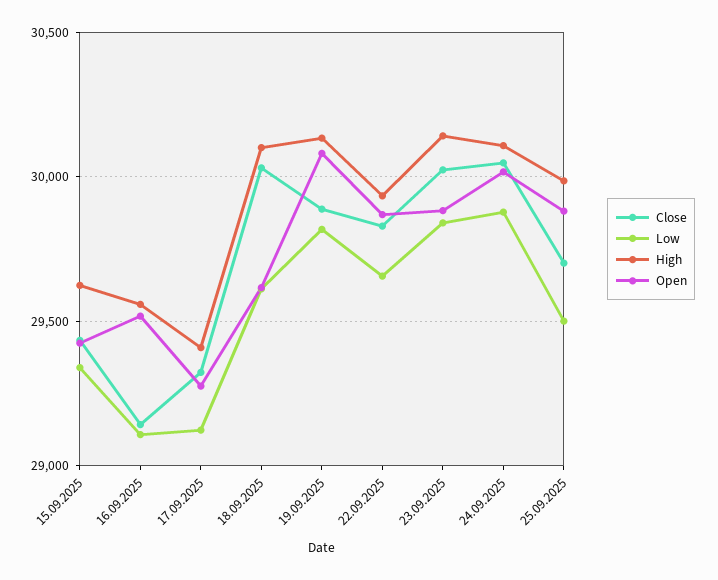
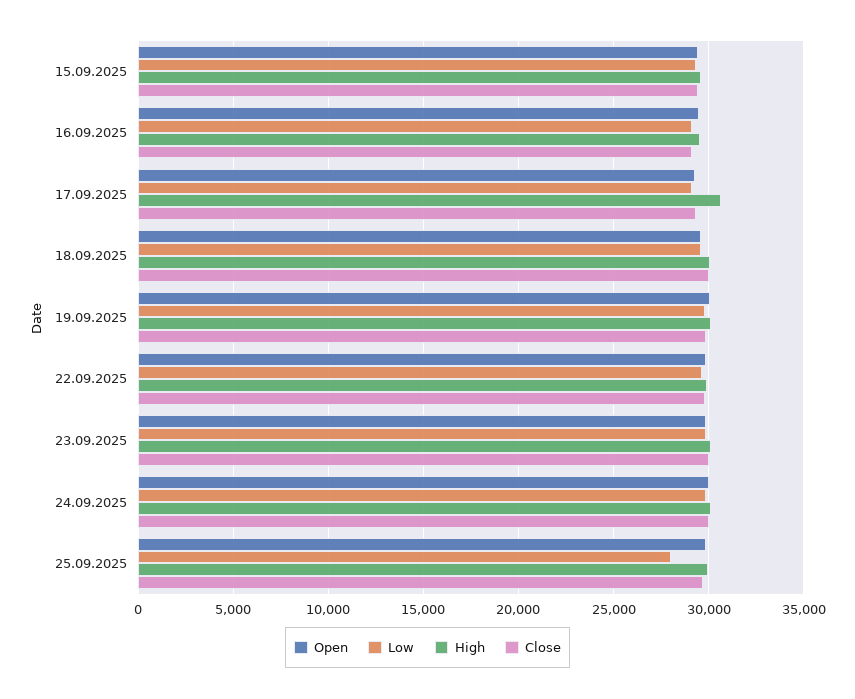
  {
    "Close": {
      "15.09.2025": 29450,
      "16.09.2025": 29150,
      "17.09.2025": 29300,
      "18.09.2025": 30050,
      "19.09.2025": 29900,
      "22.09.2025": 29850,
      "23.09.2025": 30000,
      "24.09.2025": 30050,
      "25.09.2025": 29700
    },
    "Low": {
      "15.09.2025": 29350,
      "16.09.2025": 29100,
      "17.09.2025": 29100,
      "18.09.2025": 29600,
      "19.09.2025": 29800,
      "22.09.2025": 29650,
      "23.09.2025": 29850,
      "24.09.2025": 29900,
-     "25.09.2025": 29500
+     "25.09.2025": 28000
    },
    "High": {
      "15.09.2025": 29600,
      "16.09.2025": 29550,
-     "17.09.2025": 29400,
+     "17.09.2025": 30500,
      "18.09.2025": 30100,
      "19.09.2025": 30150,
      "22.09.2025": 29950,
      "23.09.2025": 30150,
      "24.09.2025": 30100,
      "25.09.2025": 30000
    },
    "Open": {
      "15.09.2025": 29450,
      "16.09.2025": 29500,
      "17.09.2025": 29300,
      "18.09.2025": 29600,
      "19.09.2025": 30100,
      "22.09.2025": 29850,
      "23.09.2025": 29900,
      "24.09.2025": 30000,
      "25.09.2025": 29900
    }
  }

